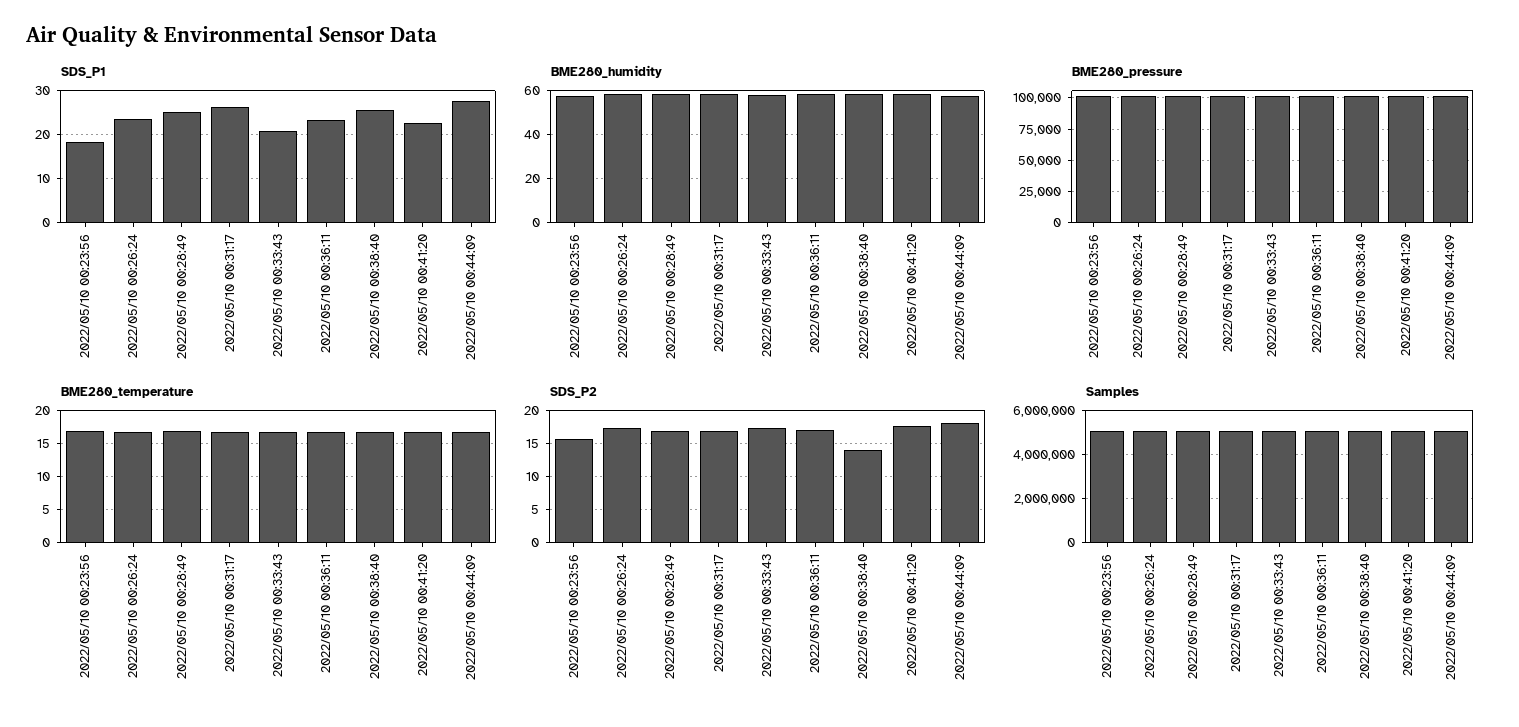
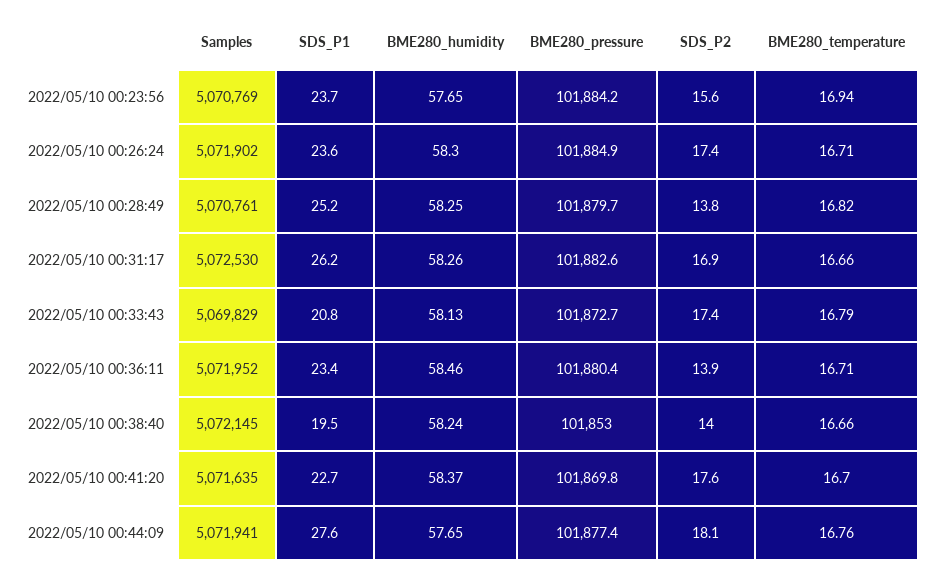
  {
    "SDS_P1": {
-     "2022/05/10 00:23:56": 18,
+     "2022/05/10 00:23:56": 23.7,
      "2022/05/10 00:26:24": 23.6,
      "2022/05/10 00:28:49": 25.2,
      "2022/05/10 00:31:17": 26.2,
      "2022/05/10 00:33:43": 20.8,
      "2022/05/10 00:36:11": 23.4,
-     "2022/05/10 00:38:40": 26,
+     "2022/05/10 00:38:40": 19.5,
      "2022/05/10 00:41:20": 22.7,
      "2022/05/10 00:44:09": 27.6
    },
    "BME280_humidity": {
      "2022/05/10 00:23:56": 57.65,
      "2022/05/10 00:26:24": 58.3,
      "2022/05/10 00:28:49": 58.25,
      "2022/05/10 00:31:17": 58.26,
      "2022/05/10 00:33:43": 58.13,
      "2022/05/10 00:36:11": 58.46,
      "2022/05/10 00:38:40": 58.24,
      "2022/05/10 00:41:20": 58.37,
      "2022/05/10 00:44:09": 57.65
    },
    "BME280_pressure": {
      "2022/05/10 00:23:56": 101884.2,
      "2022/05/10 00:26:24": 101884.9,
      "2022/05/10 00:28:49": 101879.7,
      "2022/05/10 00:31:17": 101882.6,
      "2022/05/10 00:33:43": 101872.7,
      "2022/05/10 00:36:11": 101880.4,
      "2022/05/10 00:38:40": 101853,
      "2022/05/10 00:41:20": 101869.8,
      "2022/05/10 00:44:09": 101877.4
    },
    "BME280_temperature": {
      "2022/05/10 00:23:56": 16.94,
      "2022/05/10 00:26:24": 16.71,
      "2022/05/10 00:28:49": 16.82,
      "2022/05/10 00:31:17": 16.66,
      "2022/05/10 00:33:43": 16.79,
      "2022/05/10 00:36:11": 16.71,
      "2022/05/10 00:38:40": 16.66,
      "2022/05/10 00:41:20": 16.7,
      "2022/05/10 00:44:09": 16.76
    },
    "SDS_P2": {
      "2022/05/10 00:23:56": 15.6,
      "2022/05/10 00:26:24": 17.4,
-     "2022/05/10 00:28:49": 17,
+     "2022/05/10 00:28:49": 13.8,
      "2022/05/10 00:31:17": 16.9,
      "2022/05/10 00:33:43": 17.4,
-     "2022/05/10 00:36:11": 17,
+     "2022/05/10 00:36:11": 13.9,
      "2022/05/10 00:38:40": 14,
      "2022/05/10 00:41:20": 17.6,
      "2022/05/10 00:44:09": 18.1
    },
    "Samples": {
      "2022/05/10 00:23:56": 5070769,
      "2022/05/10 00:26:24": 5071902,
      "2022/05/10 00:28:49": 5070761,
      "2022/05/10 00:31:17": 5072530,
      "2022/05/10 00:33:43": 5069829,
      "2022/05/10 00:36:11": 5071952,
      "2022/05/10 00:38:40": 5072145,
      "2022/05/10 00:41:20": 5071635,
      "2022/05/10 00:44:09": 5071941
    }
  }

